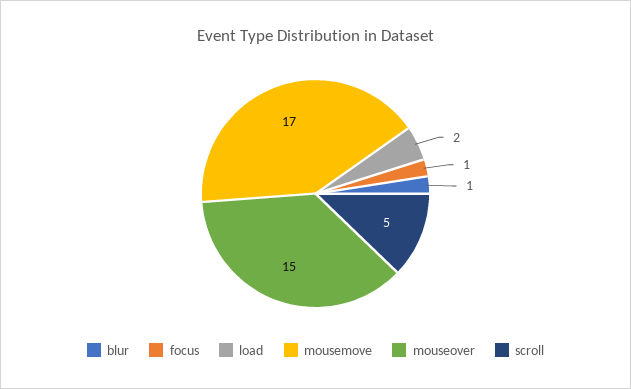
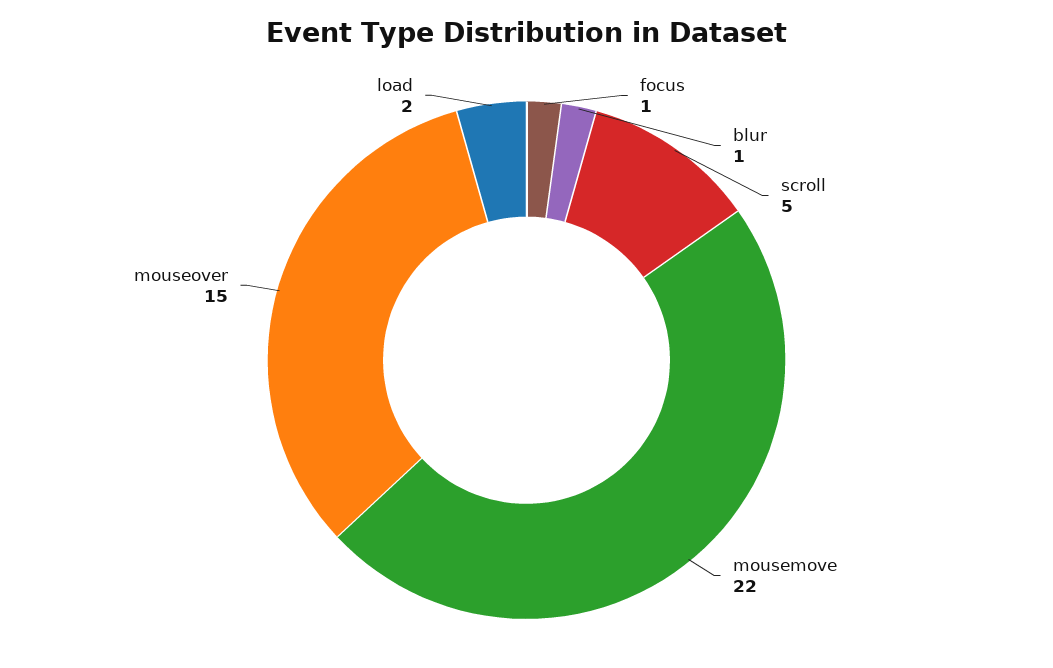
  {
    "blur": 1,
    "focus": 1,
    "load": 2,
-   "mousemove": 17,
+   "mousemove": 22,
    "mouseover": 15,
    "scroll": 5
  }

